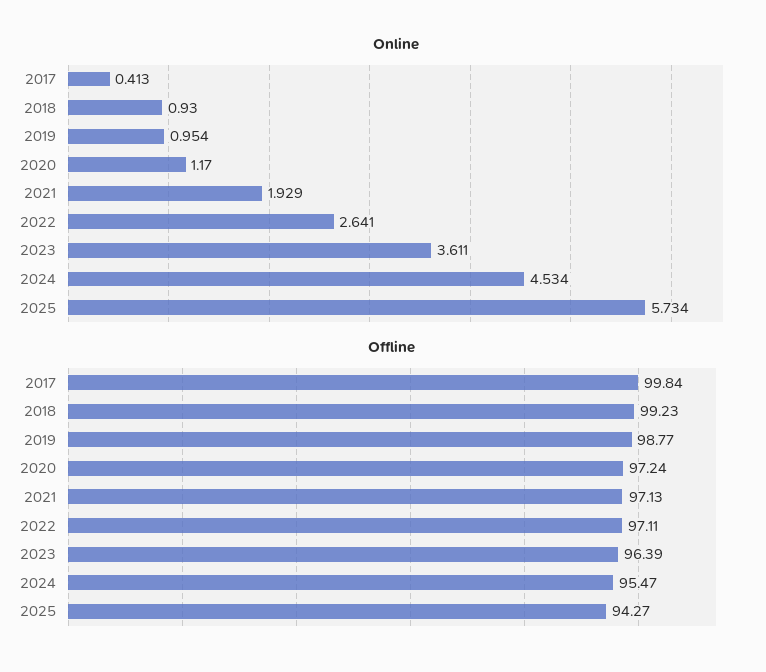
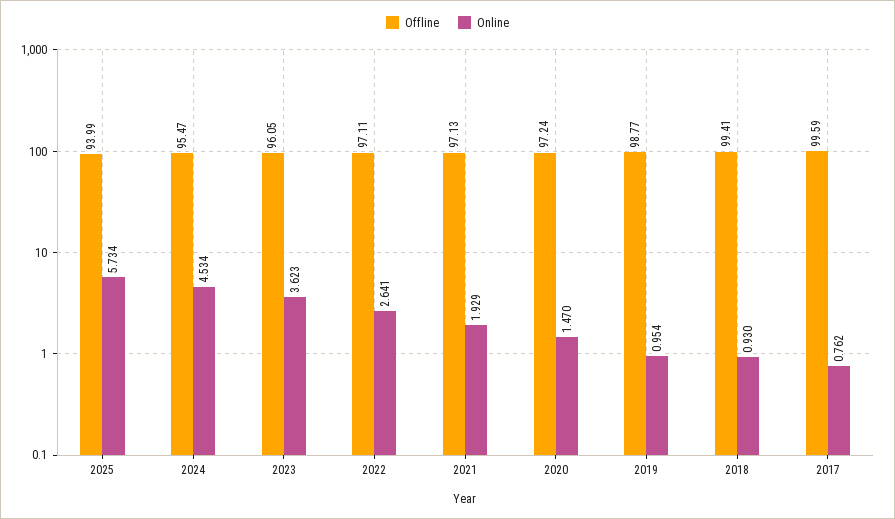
  {
    "Online": {
-     "2017": 0.413,
+     "2017": 0.762,
      "2018": 0.93,
      "2019": 0.954,
-     "2020": 1.17,
+     "2020": 1.47,
      "2021": 1.929,
      "2022": 2.641,
-     "2023": 3.611,
+     "2023": 3.623,
      "2024": 4.534,
      "2025": 5.734
    },
    "Offline": {
-     "2017": 99.84,
+     "2017": 99.59,
-     "2018": 99.23,
+     "2018": 99.41,
      "2019": 98.77,
      "2020": 97.24,
      "2021": 97.13,
      "2022": 97.11,
-     "2023": 96.39,
+     "2023": 96.05,
      "2024": 95.47,
-     "2025": 94.27
+     "2025": 93.99
    }
  }

